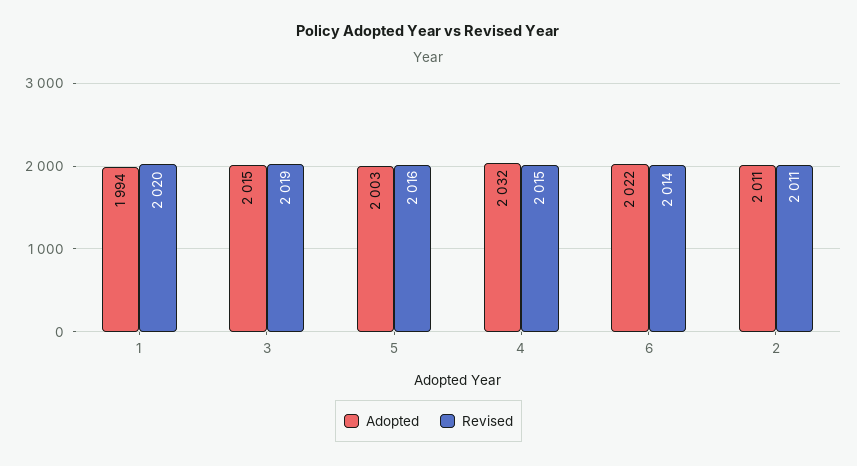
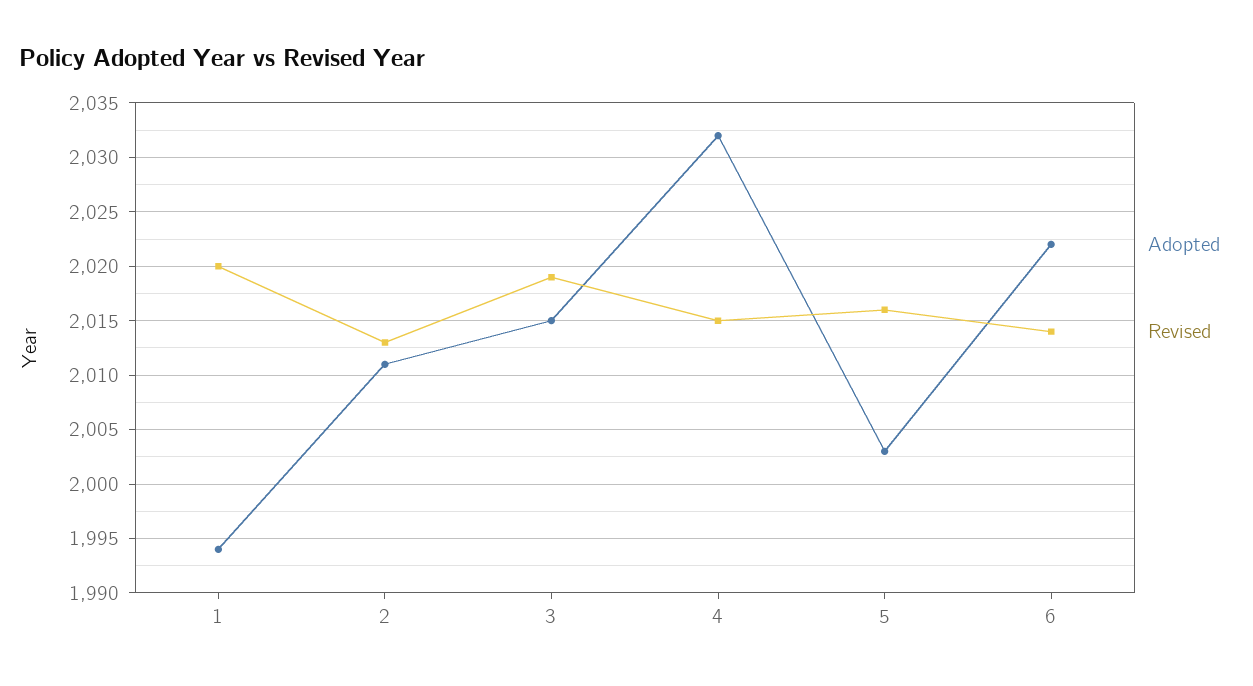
  {
    "Adopted": {
      "1": 1994,
      "3": 2015,
      "5": 2003,
      "4": 2032,
      "6": 2022,
      "2": 2011
    },
    "Revised": {
      "1": 2020,
      "3": 2019,
      "5": 2016,
      "4": 2015,
      "6": 2014,
-     "2": 2011
+     "2": 2013
    }
  }

